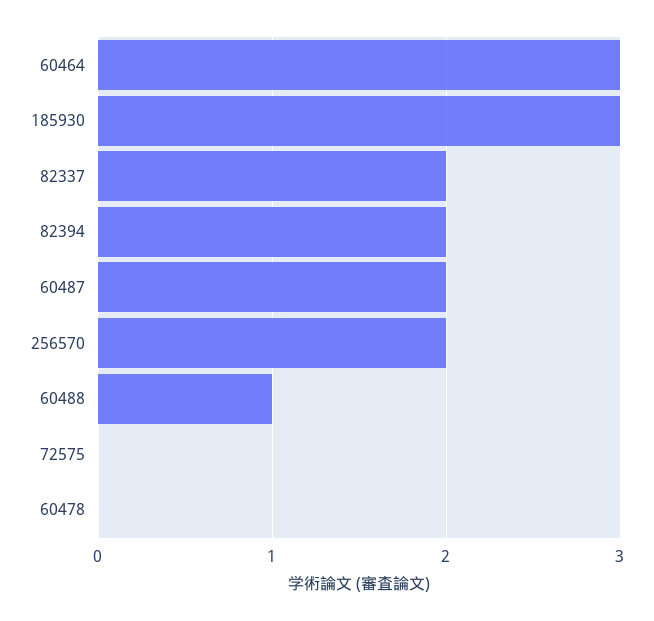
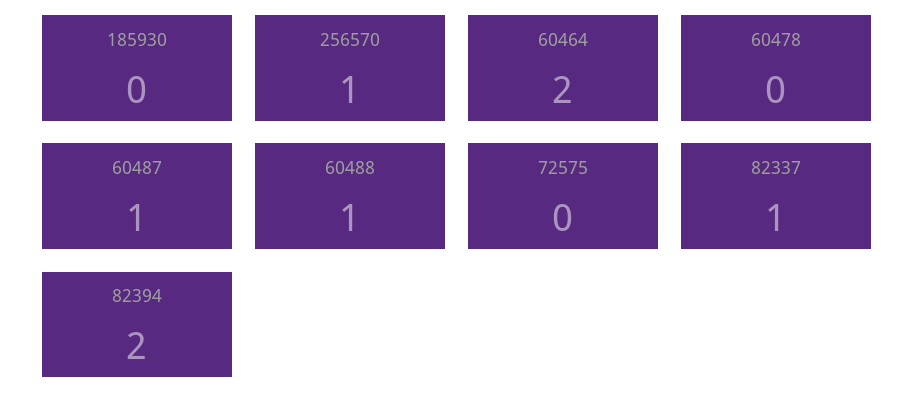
  {
-   "60464": 3,
+   "60464": 2,
-   "185930": 3,
+   "185930": 0,
-   "82337": 2,
+   "82337": 1,
    "82394": 2,
-   "60487": 2,
+   "60487": 1,
-   "256570": 2,
+   "256570": 1,
    "60488": 1,
    "72575": 0,
    "60478": 0
  }

